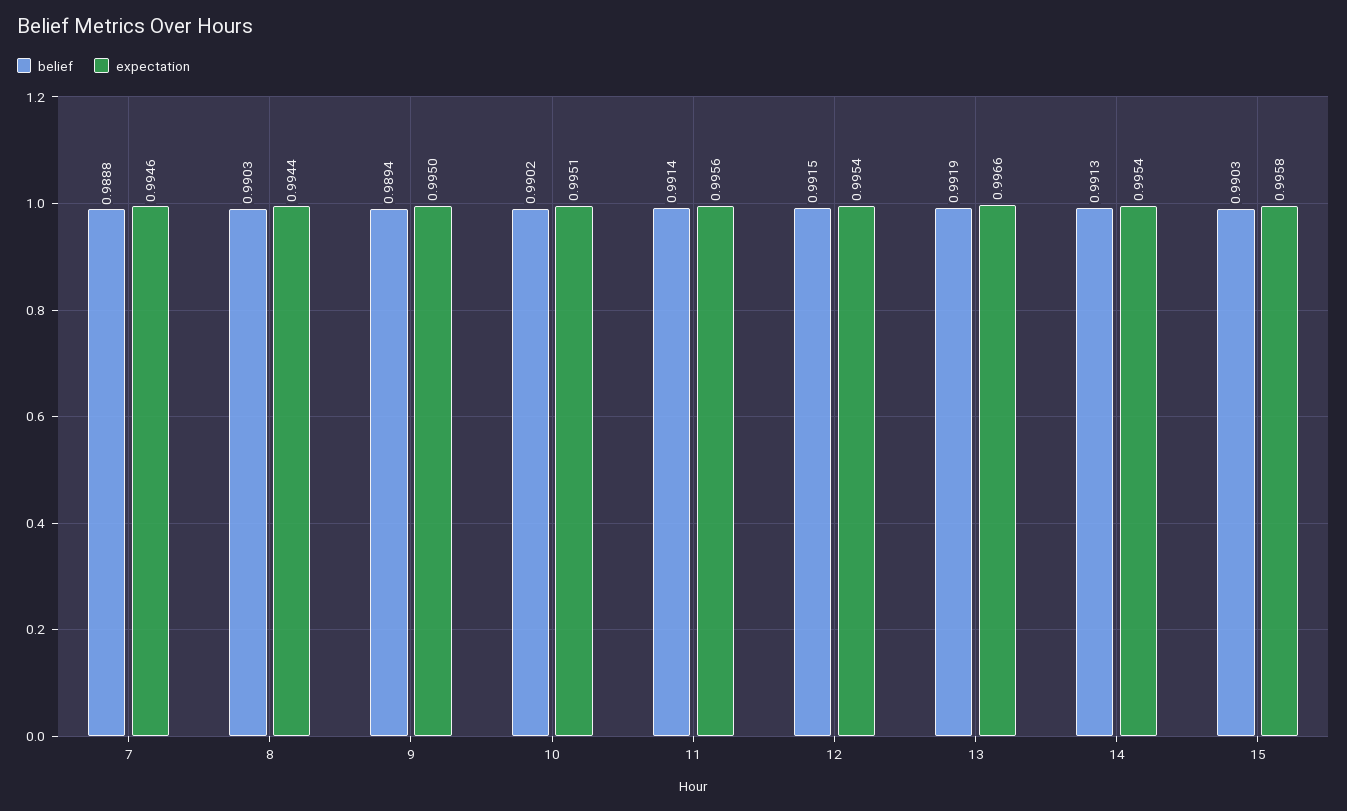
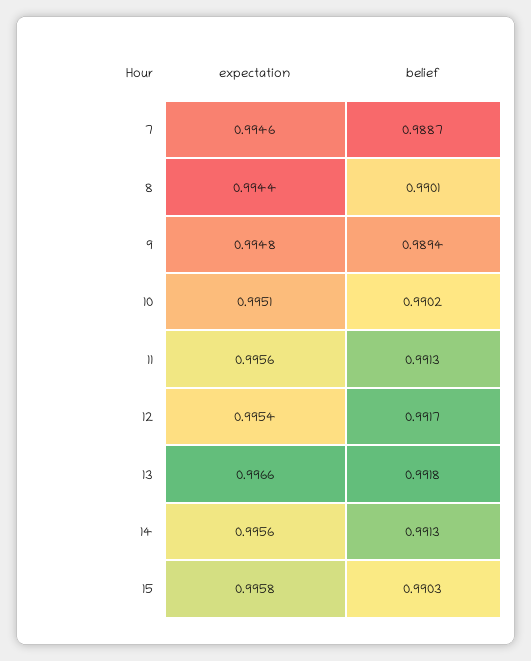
  {
    "belief": {
-     "7": 0.9888,
+     "7": 0.9887,
-     "8": 0.9903,
+     "8": 0.9901,
      "9": 0.9894,
      "10": 0.9902,
-     "11": 0.9914,
+     "11": 0.9913,
-     "12": 0.9915,
+     "12": 0.9917,
-     "13": 0.9919,
+     "13": 0.9918,
      "14": 0.9913,
      "15": 0.9903
    },
    "expectation": {
      "7": 0.9946,
      "8": 0.9944,
-     "9": 0.995,
+     "9": 0.9948,
      "10": 0.9951,
      "11": 0.9956,
      "12": 0.9954,
      "13": 0.9966,
-     "14": 0.9954,
+     "14": 0.9956,
      "15": 0.9958
    }
  }

